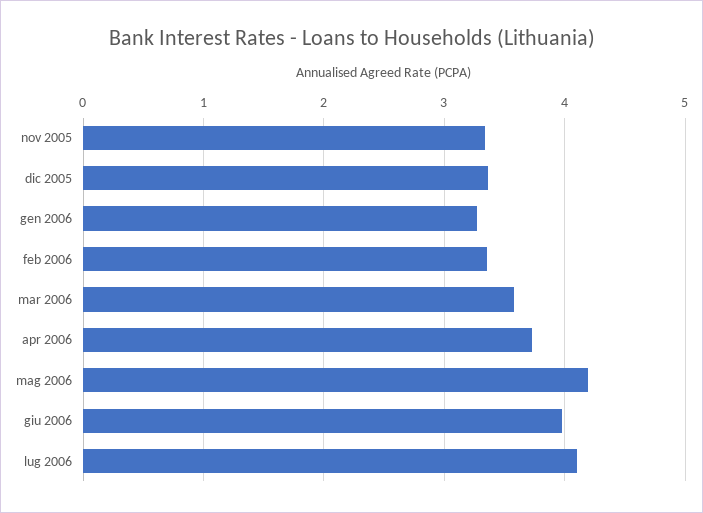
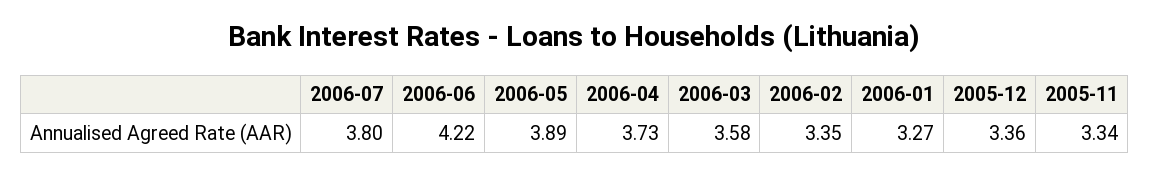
  {
    "nov 2005": 3.34,
    "dic 2005": 3.36,
    "gen 2006": 3.27,
    "feb 2006": 3.35,
    "mar 2006": 3.58,
    "apr 2006": 3.73,
-   "mag 2006": 4.2,
+   "mag 2006": 3.89,
-   "giu 2006": 4,
+   "giu 2006": 4.22,
-   "lug 2006": 4.1
+   "lug 2006": 3.8
  }

